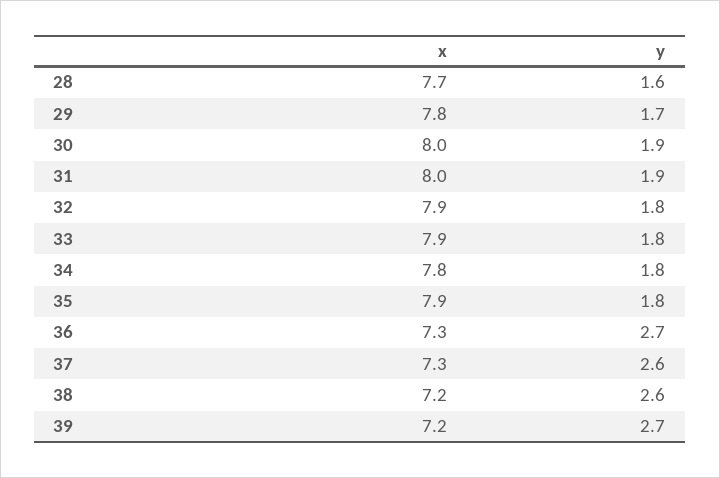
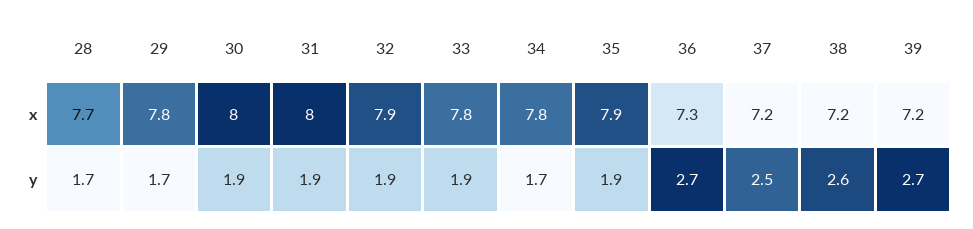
  {
    "x": {
      "28": 7.7,
      "29": 7.8,
      "30": 8,
      "31": 8,
      "32": 7.9,
-     "33": 7.9,
+     "33": 7.8,
      "34": 7.8,
      "35": 7.9,
      "36": 7.3,
-     "37": 7.3,
+     "37": 7.2,
      "38": 7.2,
      "39": 7.2
    },
    "y": {
-     "28": 1.6,
+     "28": 1.7,
      "29": 1.7,
      "30": 1.9,
      "31": 1.9,
-     "32": 1.8,
+     "32": 1.9,
-     "33": 1.8,
+     "33": 1.9,
-     "34": 1.8,
+     "34": 1.7,
-     "35": 1.8,
+     "35": 1.9,
      "36": 2.7,
-     "37": 2.6,
+     "37": 2.5,
      "38": 2.6,
      "39": 2.7
    }
  }

